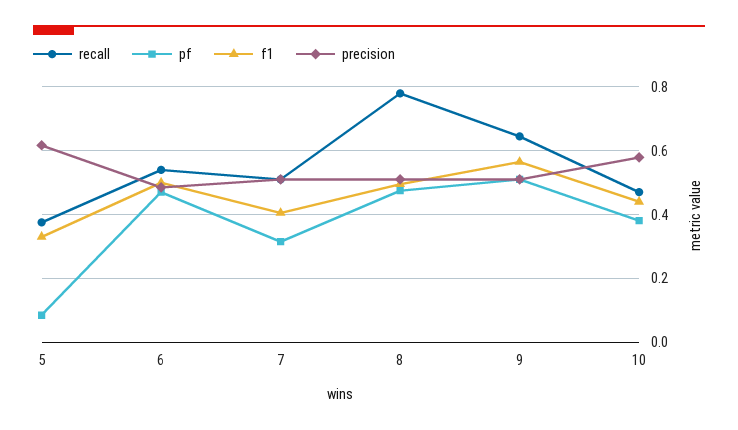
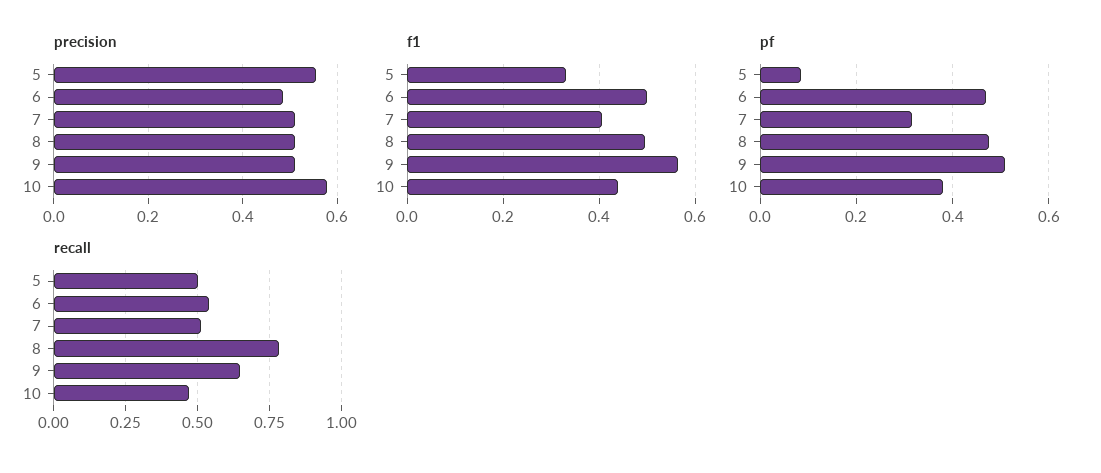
  {
    "recall": {
-     "5": 0.38,
+     "5": 0.5,
      "6": 0.54,
      "7": 0.52,
      "8": 0.78,
      "9": 0.64,
      "10": 0.48
    },
    "pf": {
      "5": 0.08,
      "6": 0.48,
      "7": 0.32,
      "8": 0.48,
      "9": 0.52,
      "10": 0.38
    },
    "f1": {
      "5": 0.34,
      "6": 0.5,
      "7": 0.4,
      "8": 0.5,
      "9": 0.56,
      "10": 0.44
    },
    "precision": {
-     "5": 0.62,
+     "5": 0.56,
      "6": 0.48,
      "7": 0.52,
      "8": 0.52,
      "9": 0.52,
      "10": 0.58
    }
  }

